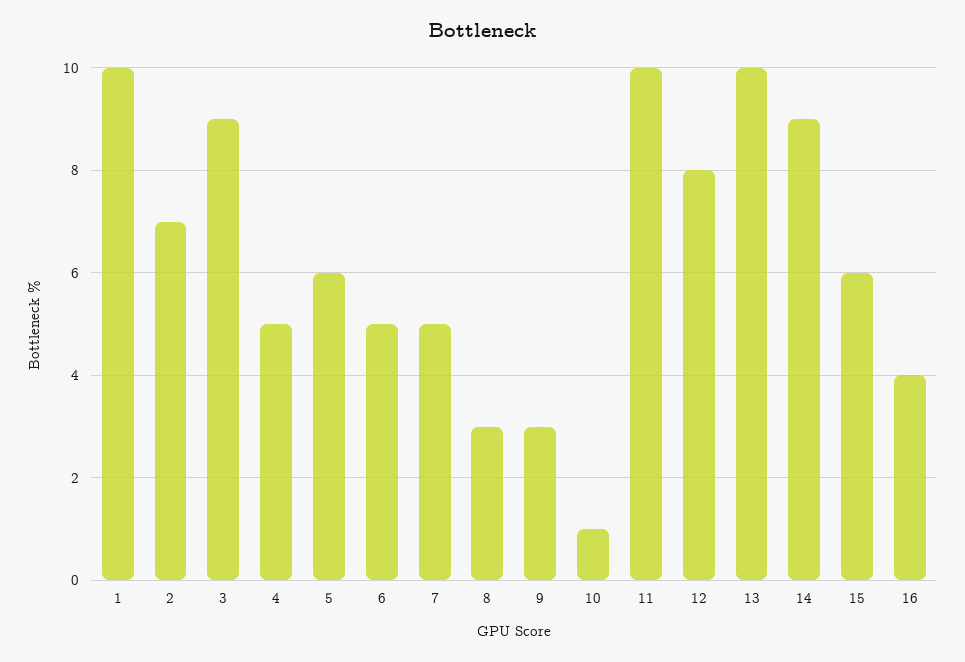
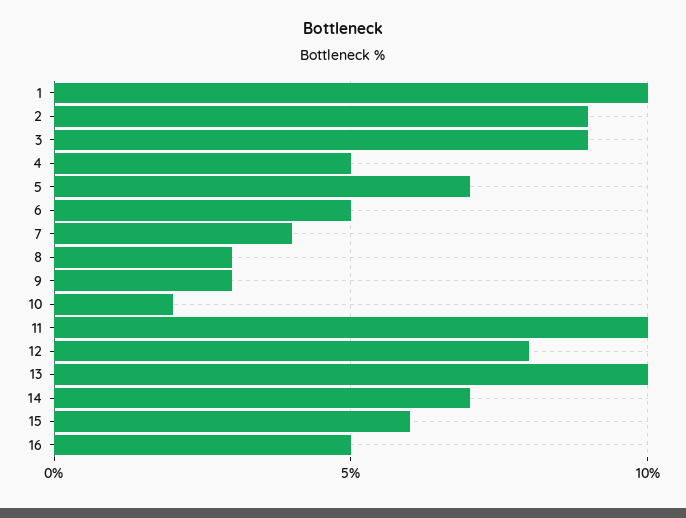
  {
    "1": 10,
-   "2": 7,
+   "2": 9,
    "3": 9,
    "4": 5,
-   "5": 6,
+   "5": 7,
    "6": 5,
-   "7": 5,
+   "7": 4,
    "8": 3,
    "9": 3,
-   "10": 1,
+   "10": 2,
    "11": 10,
    "12": 8,
    "13": 10,
-   "14": 9,
+   "14": 7,
    "15": 6,
-   "16": 4
+   "16": 5
  }

